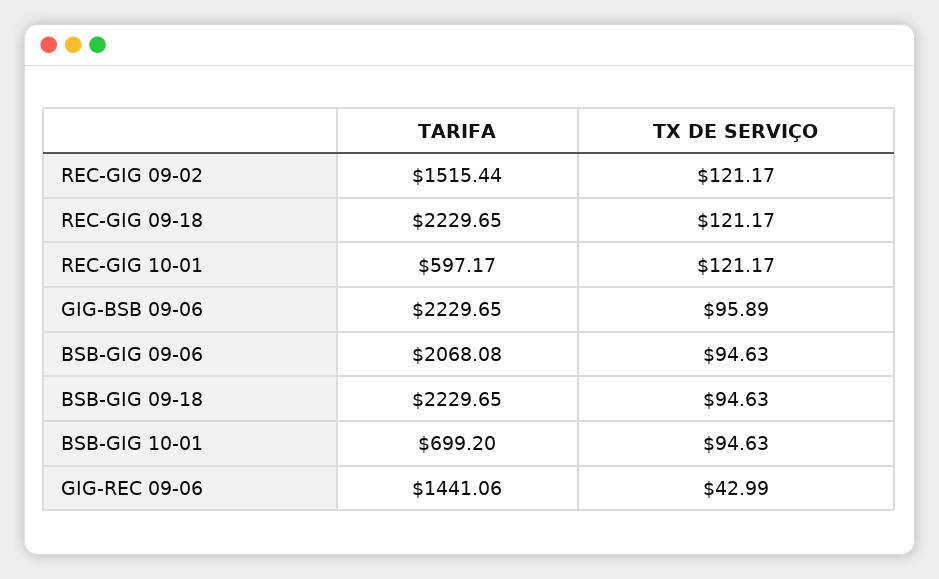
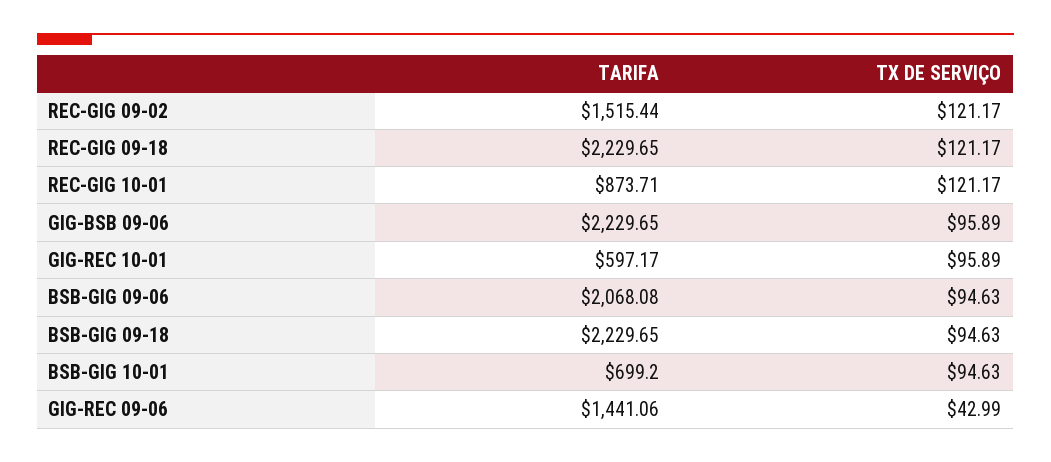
  {
    "TARIFA": {
      "REC-GIG 09-02": 1515.44,
      "REC-GIG 09-18": 2229.65,
-     "REC-GIG 10-01": 597.17,
+     "REC-GIG 10-01": 873.71,
      "GIG-BSB 09-06": 2229.65,
      "BSB-GIG 09-06": 2068.08,
      "BSB-GIG 09-18": 2229.65,
      "BSB-GIG 10-01": 699.2,
-     "GIG-REC 09-06": 1441.06
+     "GIG-REC 09-06": 1441.06,
+     "GIG-REC 10-01": 597.17
    },
    "TX DE SERVIÇO": {
      "REC-GIG 09-02": 121.17,
      "REC-GIG 09-18": 121.17,
      "REC-GIG 10-01": 121.17,
      "GIG-BSB 09-06": 95.89,
      "BSB-GIG 09-06": 94.63,
      "BSB-GIG 09-18": 94.63,
      "BSB-GIG 10-01": 94.63,
-     "GIG-REC 09-06": 42.99
+     "GIG-REC 09-06": 42.99,
+     "GIG-REC 10-01": 95.89
    }
  }

